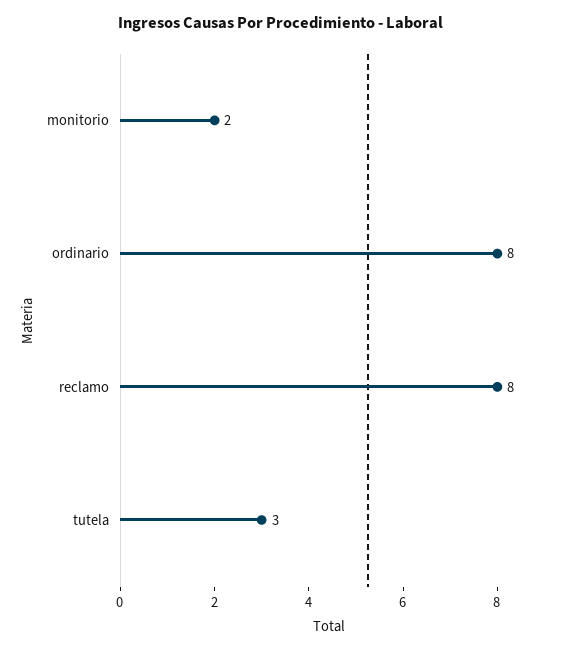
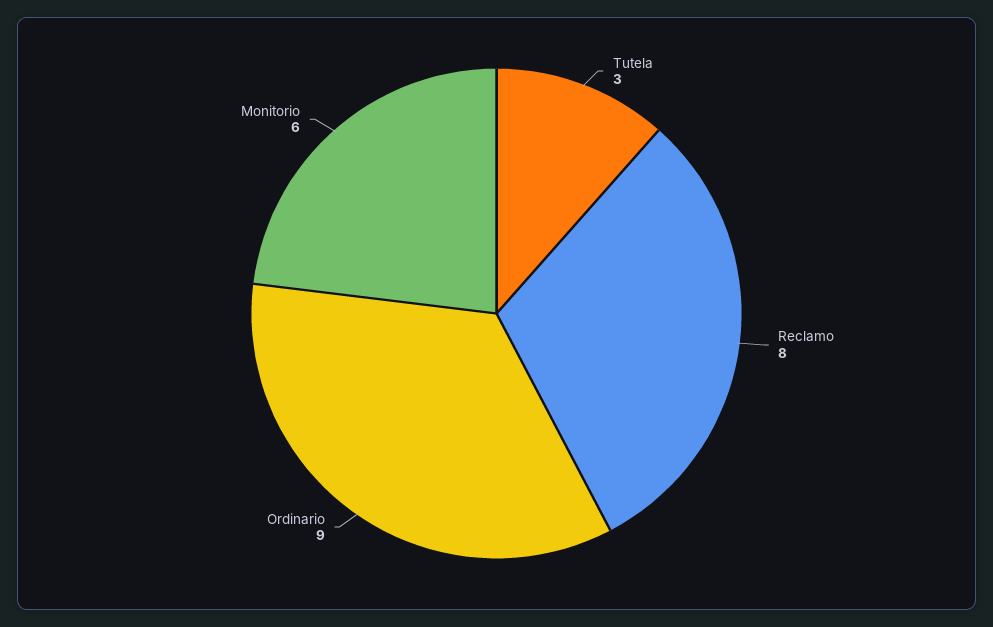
  {
-   "monitorio": 2,
+   "monitorio": 6,
-   "ordinario": 8,
+   "ordinario": 9,
    "reclamo": 8,
    "tutela": 3
  }

